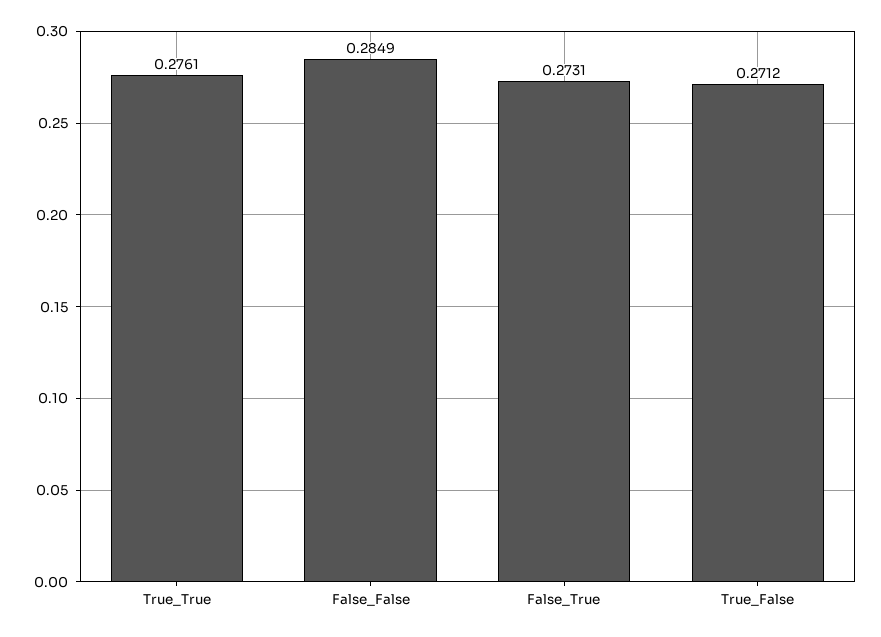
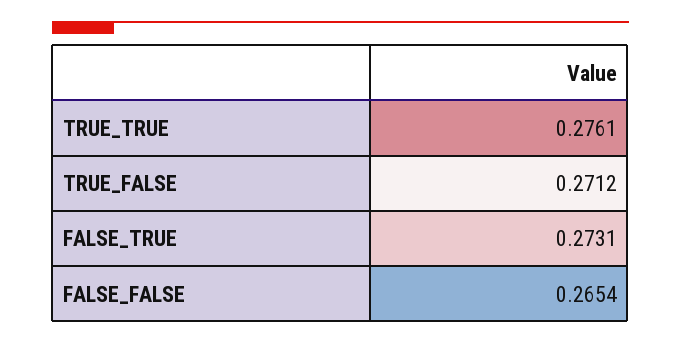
  {
    "True_True": 0.2761,
-   "False_False": 0.2849,
+   "False_False": 0.2654,
    "False_True": 0.2731,
    "True_False": 0.2712
  }

